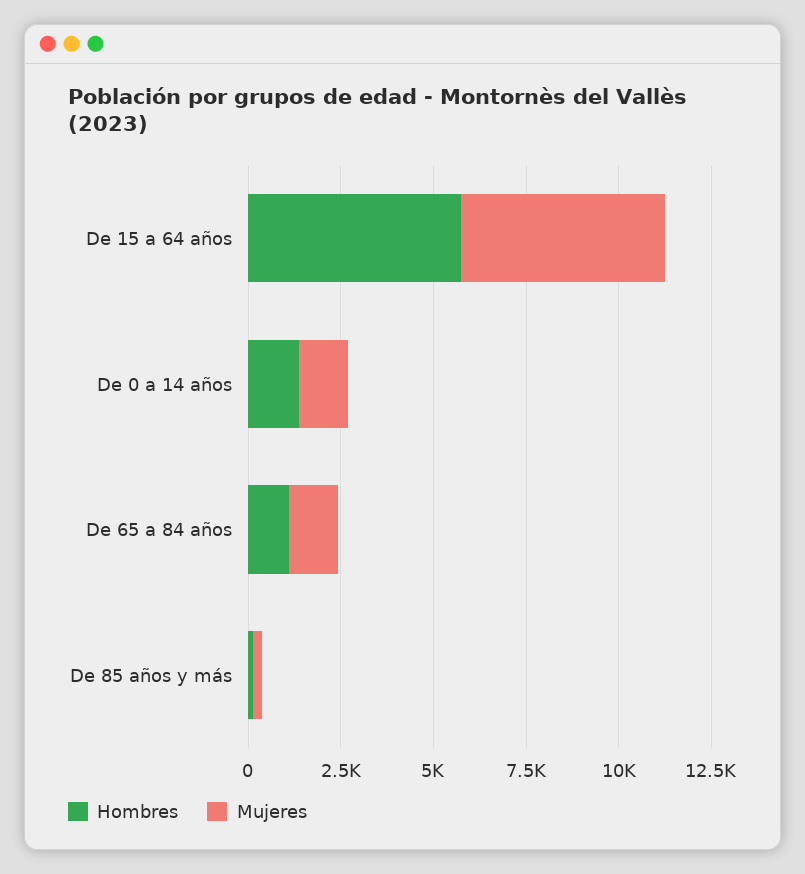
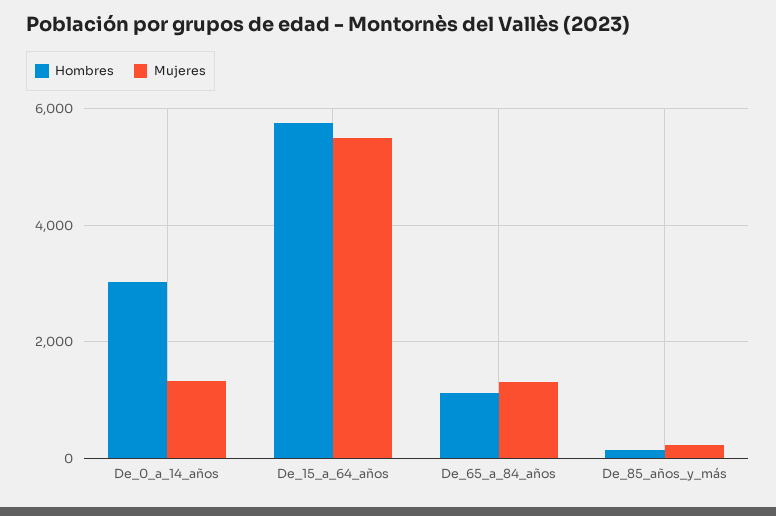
  {
    "Hombres": {
      "De 15 a 64 años": 5800,
-     "De 0 a 14 años": 1500,
+     "De 0 a 14 años": 3000,
      "De 65 a 84 años": 1200,
      "De 85 años y más": 200
    },
    "Mujeres": {
      "De 15 a 64 años": 5400,
      "De 0 a 14 años": 1400,
      "De 65 a 84 años": 1400,
      "De 85 años y más": 200
    }
  }

